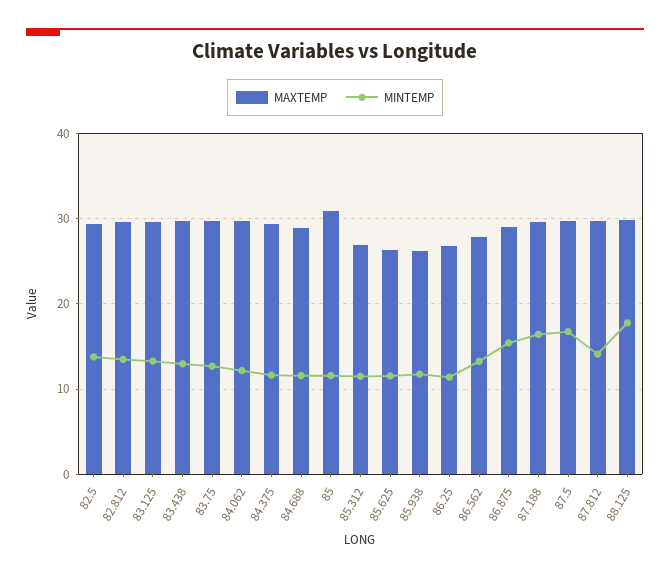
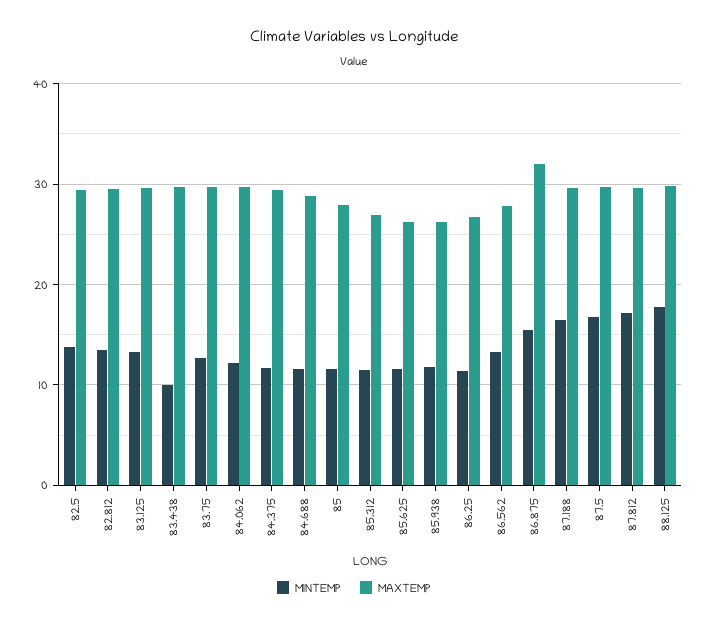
  {
    "MAXTEMP": {
      "82.5": 29,
      "82.812": 30,
      "83.125": 30,
      "83.438": 30,
      "83.75": 30,
      "84.062": 30,
      "84.375": 29,
      "84.688": 29,
-     "85": 31,
+     "85": 28,
      "85.312": 27,
      "85.625": 26,
      "85.938": 26,
      "86.25": 27,
      "86.562": 28,
-     "86.875": 29,
+     "86.875": 32,
      "87.188": 30,
      "87.5": 30,
      "87.812": 30,
      "88.125": 30
    },
    "MINTEMP": {
      "82.5": 14,
      "82.812": 13,
      "83.125": 13,
-     "83.438": 13,
+     "83.438": 10,
      "83.75": 13,
      "84.062": 12,
      "84.375": 12,
      "84.688": 12,
      "85": 12,
      "85.312": 11,
      "85.625": 12,
      "85.938": 12,
      "86.25": 11,
      "86.562": 13,
      "86.875": 15,
      "87.188": 16,
      "87.5": 17,
-     "87.812": 14,
+     "87.812": 17,
      "88.125": 18
    }
  }

